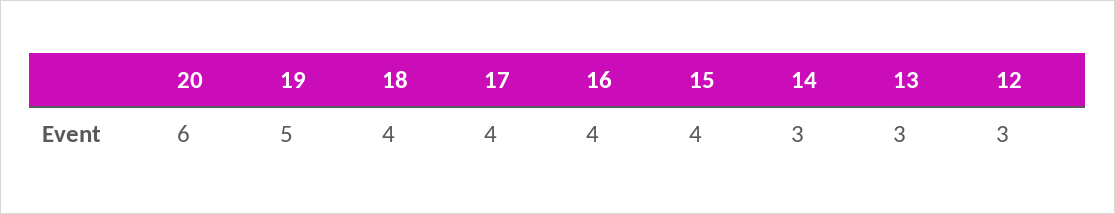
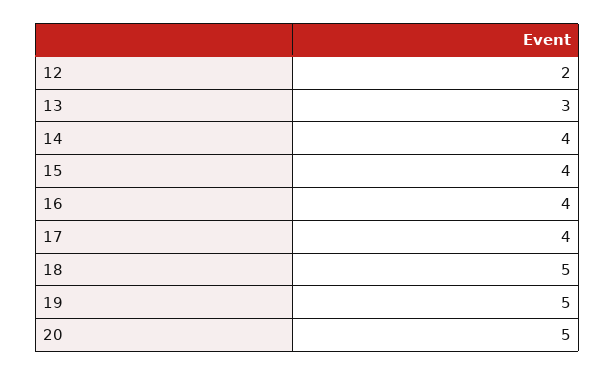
  {
-   "20": 6,
+   "20": 5,
    "19": 5,
-   "18": 4,
+   "18": 5,
    "17": 4,
    "16": 4,
    "15": 4,
-   "14": 3,
+   "14": 4,
    "13": 3,
-   "12": 3
+   "12": 2
  }

